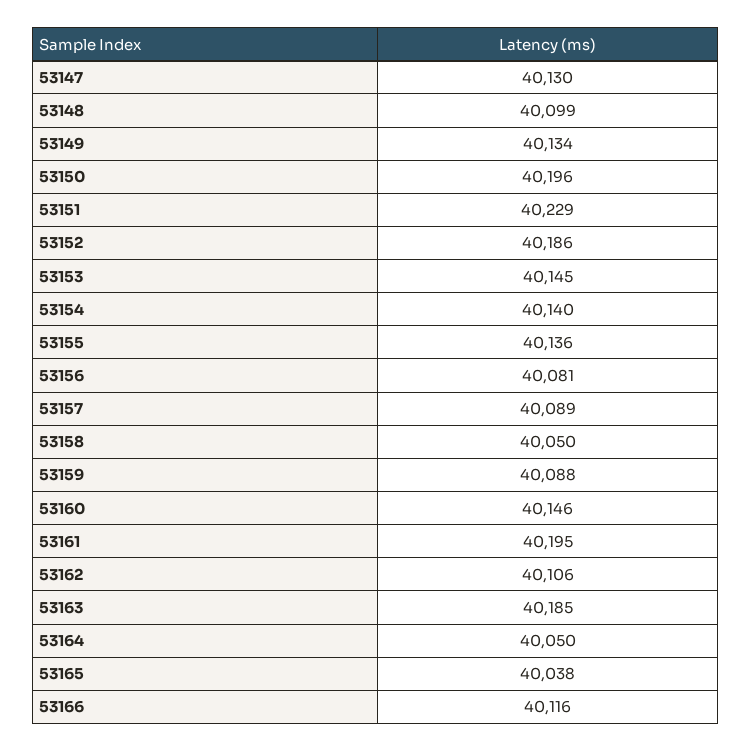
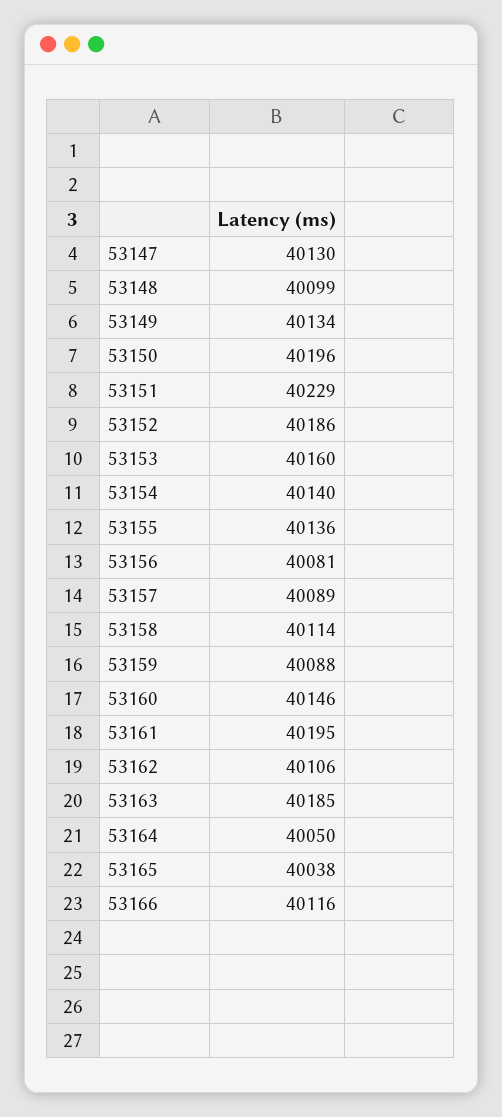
  {
    "53147": 40130,
    "53148": 40099,
    "53149": 40134,
    "53150": 40196,
    "53151": 40229,
    "53152": 40186,
-   "53153": 40145,
+   "53153": 40160,
    "53154": 40140,
    "53155": 40136,
    "53156": 40081,
    "53157": 40089,
-   "53158": 40050,
+   "53158": 40114,
    "53159": 40088,
    "53160": 40146,
    "53161": 40195,
    "53162": 40106,
    "53163": 40185,
    "53164": 40050,
    "53165": 40038,
    "53166": 40116
  }

